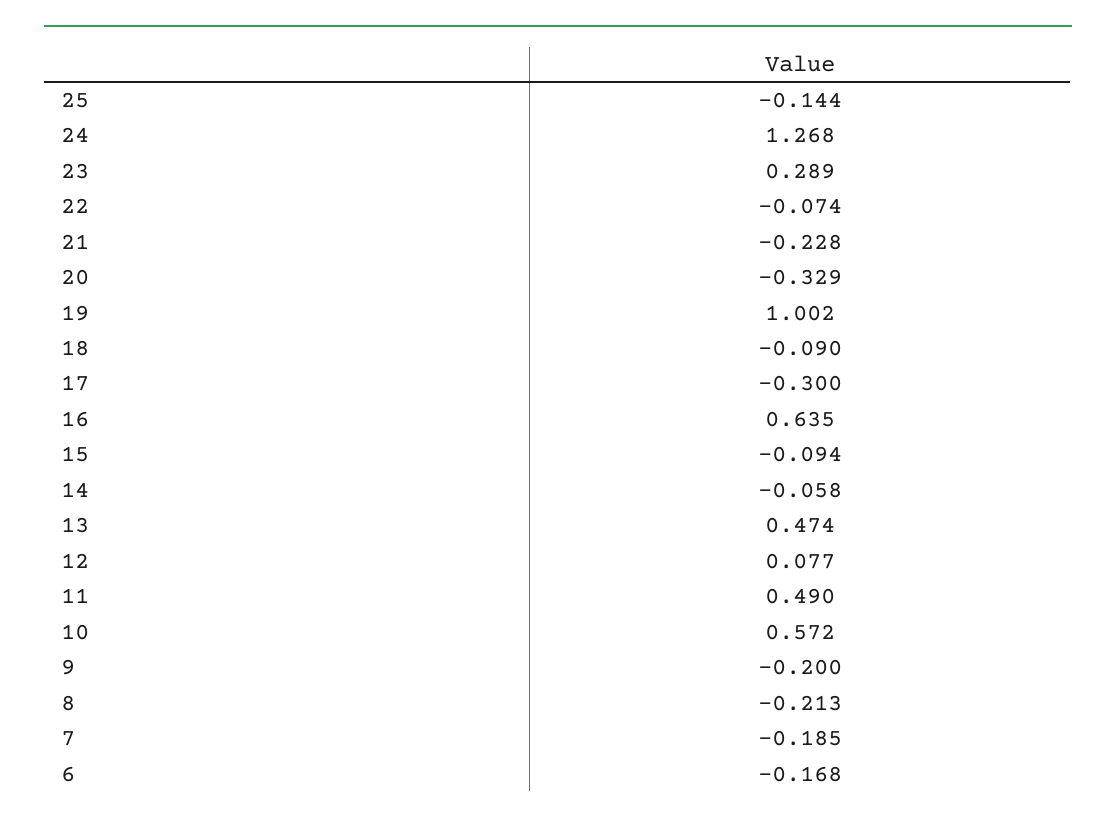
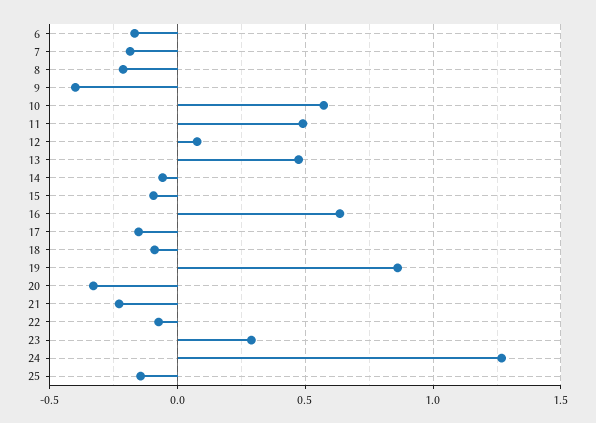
  {
    "25": -0.144,
    "24": 1.268,
    "23": 0.289,
    "22": -0.074,
    "21": -0.228,
    "20": -0.329,
-   "19": 1.002,
+   "19": 0.85,
    "18": -0.09,
-   "17": -0.3,
+   "17": -0.15,
    "16": 0.635,
    "15": -0.094,
    "14": -0.058,
    "13": 0.474,
    "12": 0.077,
    "11": 0.49,
    "10": 0.572,
-   "9": -0.2,
+   "9": -0.4,
    "8": -0.213,
    "7": -0.185,
    "6": -0.168
  }

